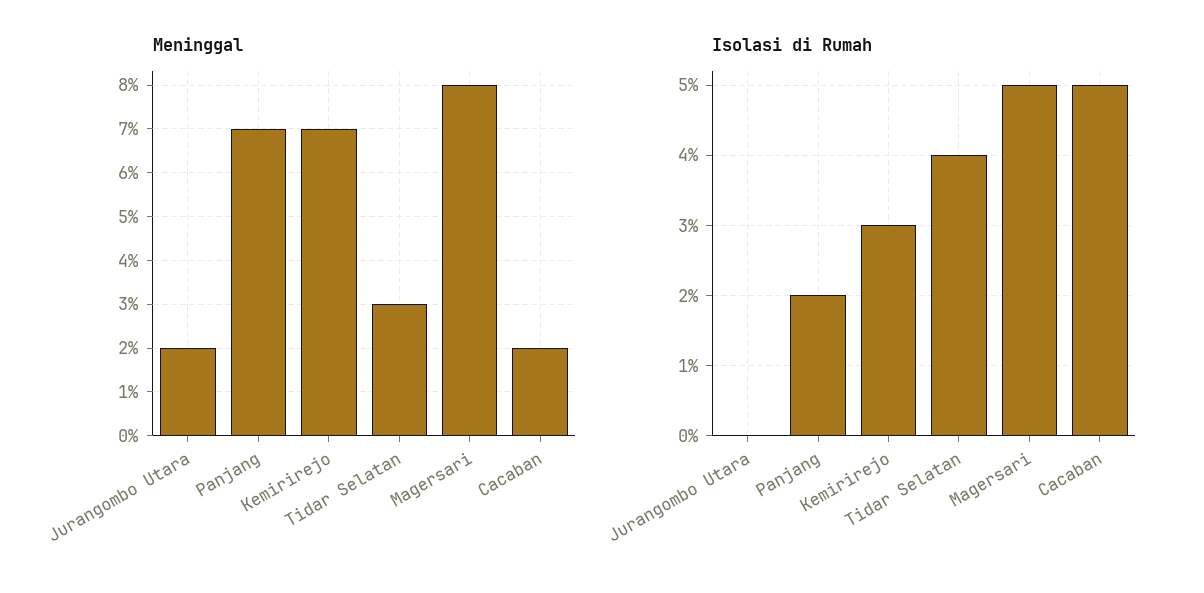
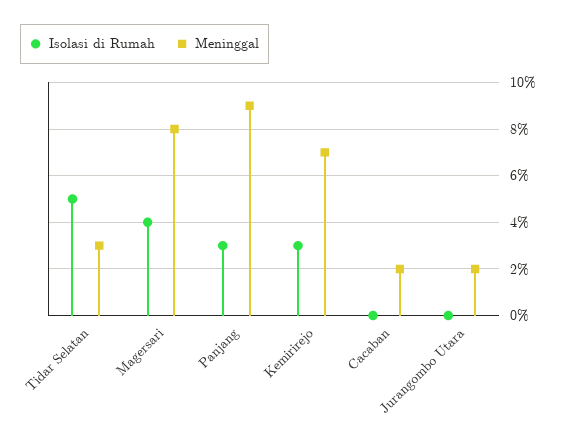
  {
    "Meninggal": {
      "Jurangombo Utara": 2,
-     "Panjang": 7,
+     "Panjang": 9,
      "Kemirirejo": 7,
      "Tidar Selatan": 3,
      "Magersari": 8,
      "Cacaban": 2
    },
    "Isolasi di Rumah": {
      "Jurangombo Utara": 0,
-     "Panjang": 2,
+     "Panjang": 3,
      "Kemirirejo": 3,
-     "Tidar Selatan": 4,
+     "Tidar Selatan": 5,
-     "Magersari": 5,
+     "Magersari": 4,
-     "Cacaban": 5
+     "Cacaban": 0
    }
  }

